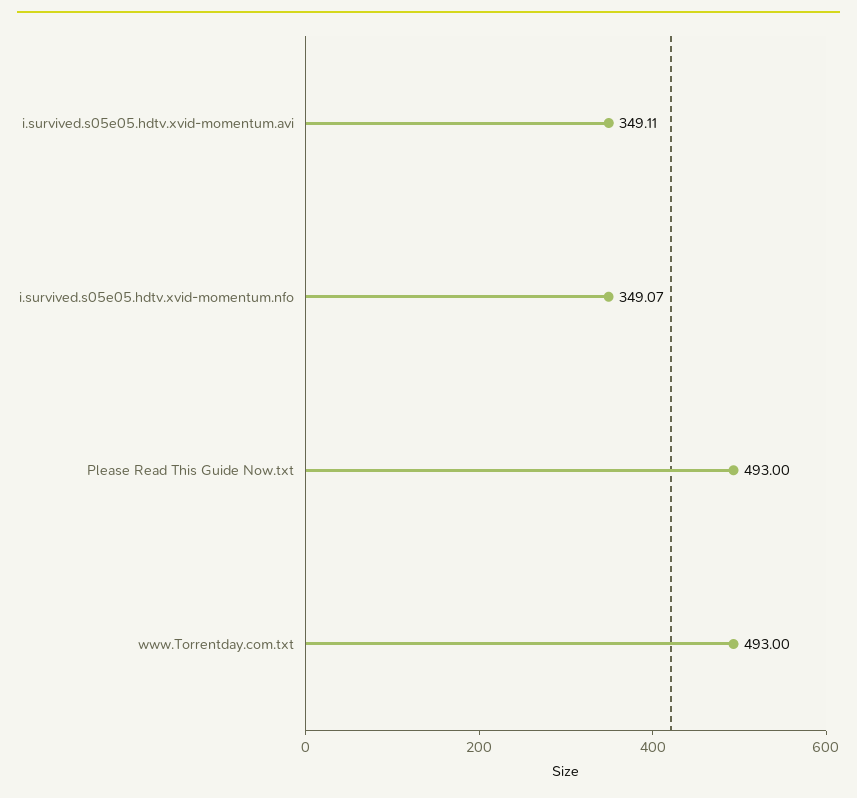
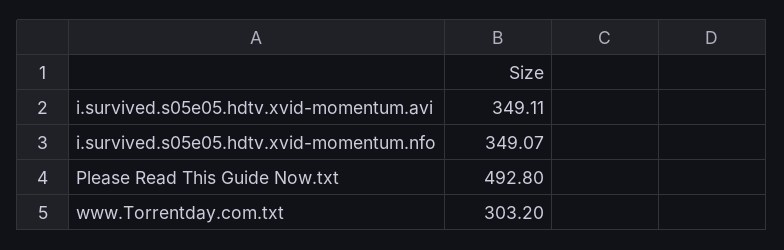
  {
    "i.survived.s05e05.hdtv.xvid-momentum.avi": 349.11,
    "i.survived.s05e05.hdtv.xvid-momentum.nfo": 349.07,
-   "Please Read This Guide Now.txt": 493,
+   "Please Read This Guide Now.txt": 492.8,
-   "www.Torrentday.com.txt": 493
+   "www.Torrentday.com.txt": 303.2
  }

